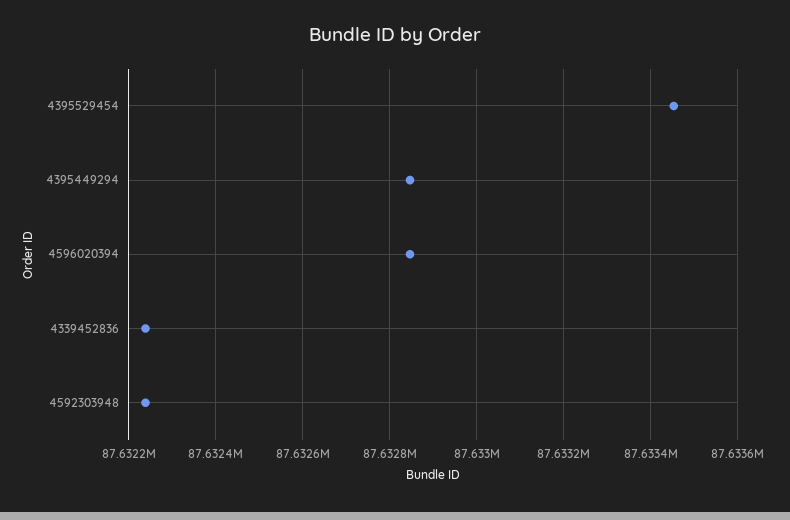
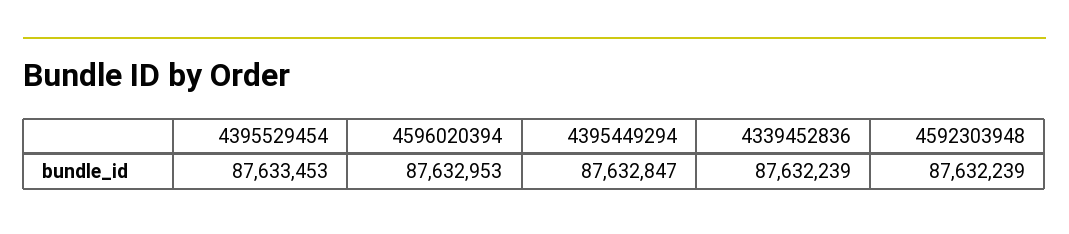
  {
    "4395529454": 87633453,
    "4395449294": 87632847,
-   "4596020394": 87632840,
+   "4596020394": 87632953,
    "4339452836": 87632239,
    "4592303948": 87632239
  }

